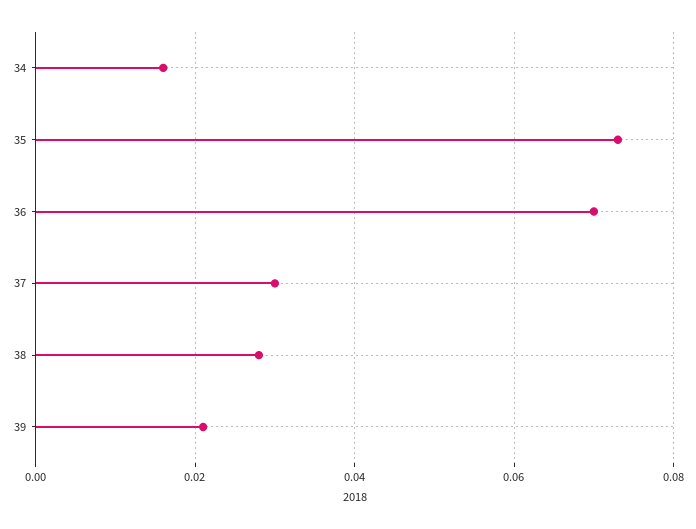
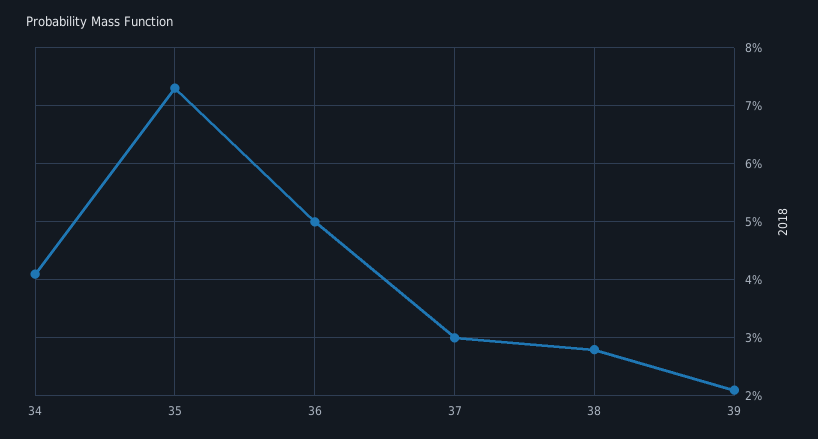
  {
-   "34": 0.015,
+   "34": 0.04,
    "35": 0.075,
-   "36": 0.07,
+   "36": 0.05,
    "37": 0.03,
    "38": 0.03,
    "39": 0.02
  }

